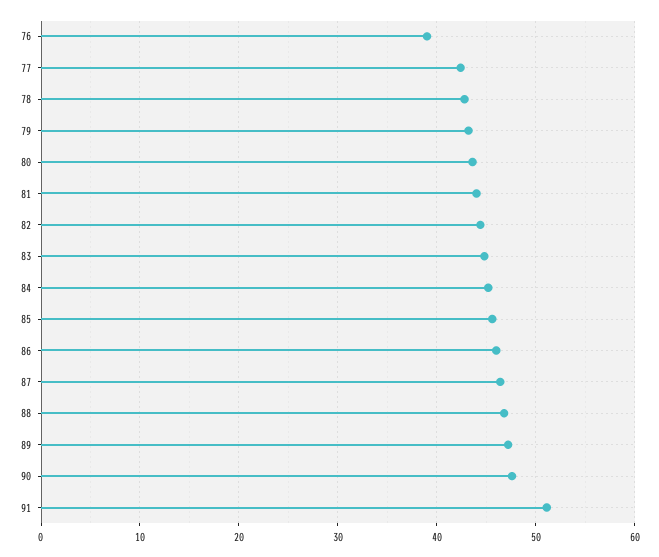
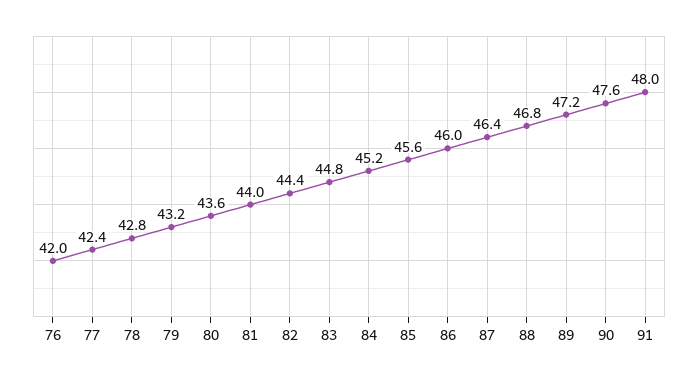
  {
-   "76": 39,
+   "76": 42,
    "77": 42.4,
    "78": 42.8,
    "79": 43.2,
    "80": 43.6,
    "81": 44,
    "82": 44.4,
    "83": 44.8,
    "84": 45.2,
    "85": 45.6,
    "86": 46,
    "87": 46.4,
    "88": 46.8,
    "89": 47.2,
    "90": 47.6,
-   "91": 51
+   "91": 48
  }

